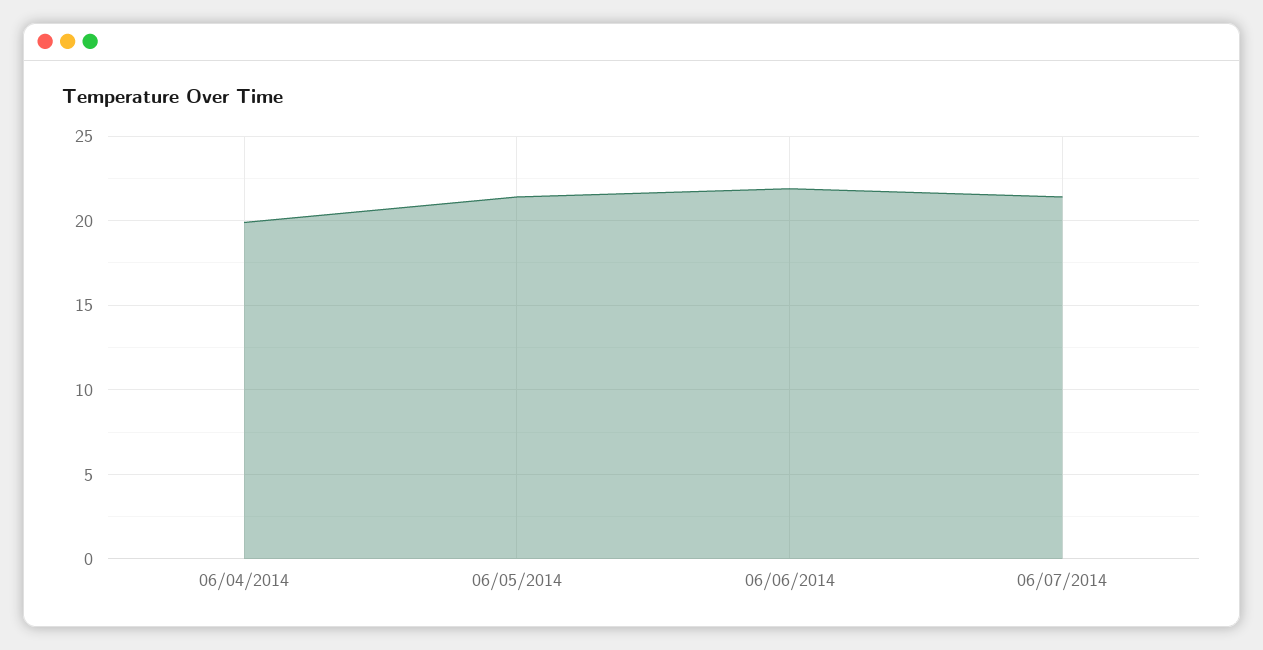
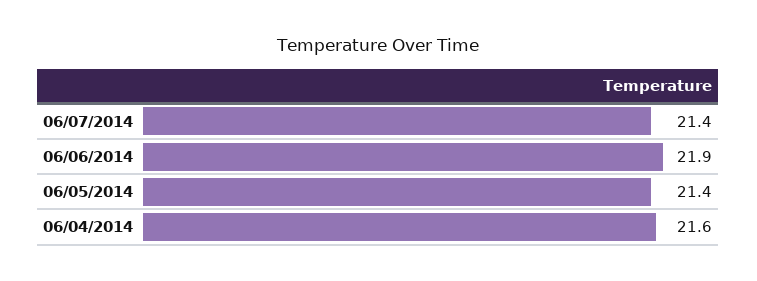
  {
-   "06/04/2014": 20,
+   "06/04/2014": 21.6,
    "06/05/2014": 21.4,
    "06/06/2014": 21.9,
    "06/07/2014": 21.4
  }

